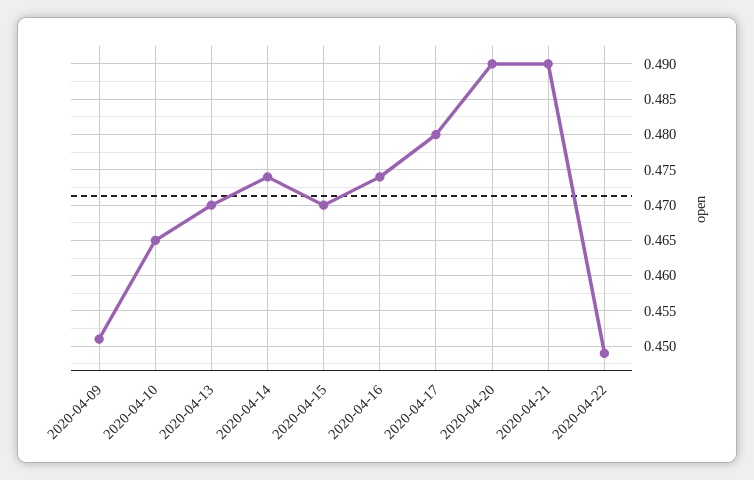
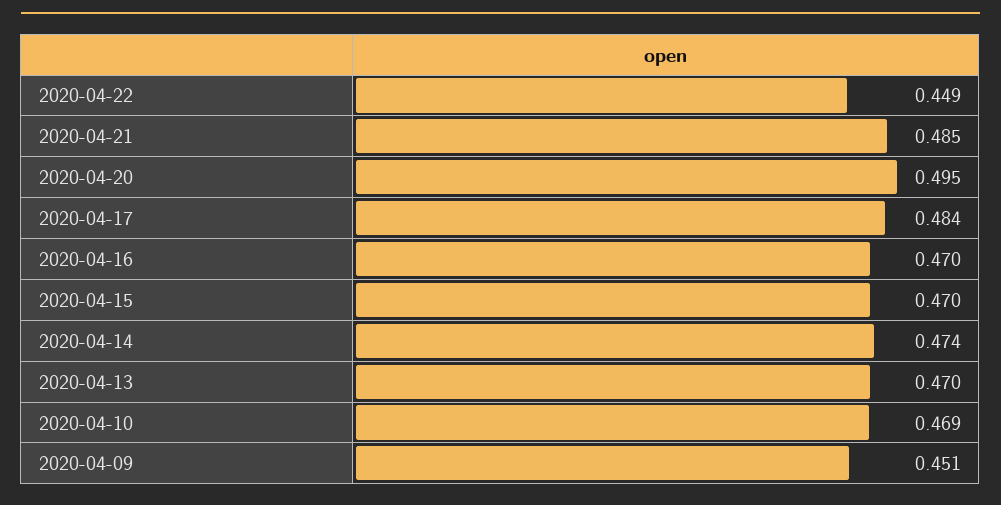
  {
    "2020-04-09": 0.451,
-   "2020-04-10": 0.465,
+   "2020-04-10": 0.469,
    "2020-04-13": 0.47,
    "2020-04-14": 0.474,
    "2020-04-15": 0.47,
-   "2020-04-16": 0.474,
+   "2020-04-16": 0.47,
-   "2020-04-17": 0.48,
+   "2020-04-17": 0.484,
-   "2020-04-20": 0.49,
+   "2020-04-20": 0.495,
-   "2020-04-21": 0.49,
+   "2020-04-21": 0.485,
    "2020-04-22": 0.449
  }

